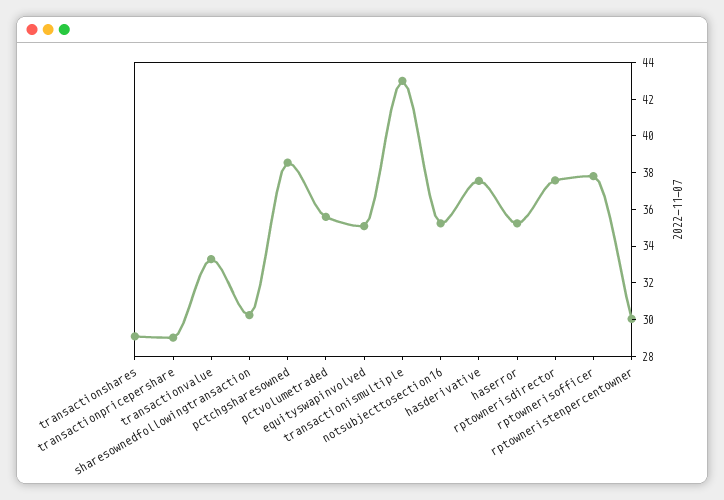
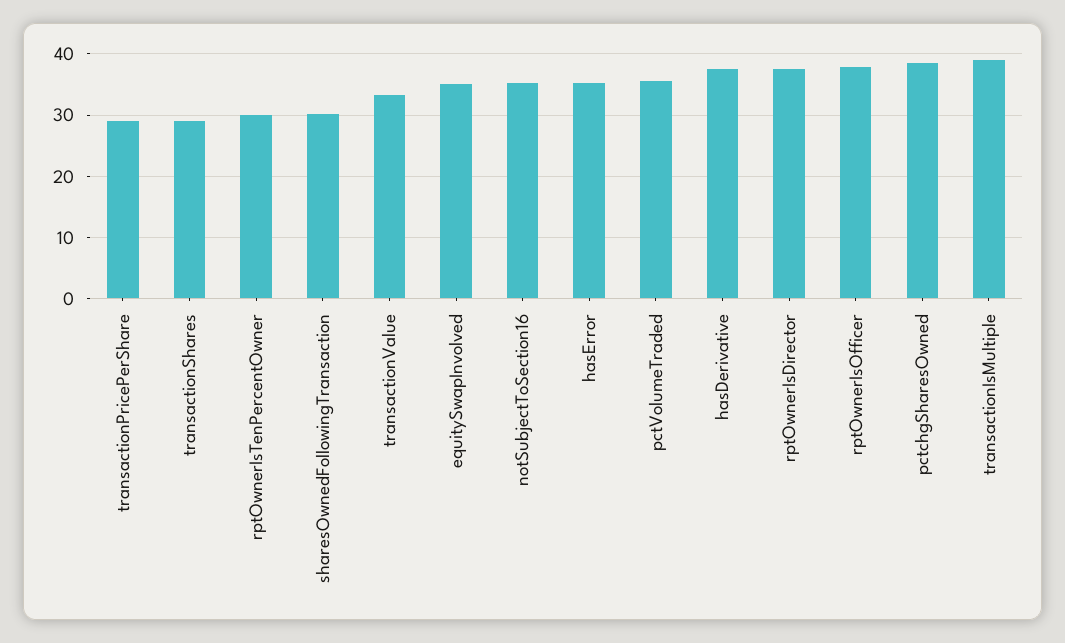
  {
    "transactionshares": 29,
    "transactionpricepershare": 29,
    "transactionvalue": 33.5,
    "sharesownedfollowingtransaction": 30,
    "pctchgsharesowned": 38.5,
    "pctvolumetraded": 35.5,
    "equityswapinvolved": 35,
-   "transactionismultiple": 43,
+   "transactionismultiple": 39,
    "notsubjecttosection16": 35,
    "hasderivative": 37.5,
    "haserror": 35,
    "rptownerisdirector": 37.5,
    "rptownerisofficer": 38,
    "rptowneristenpercentowner": 30
  }

